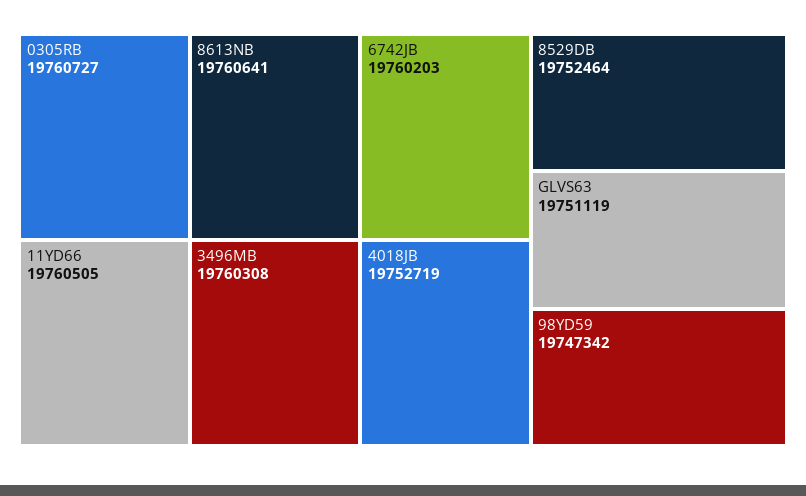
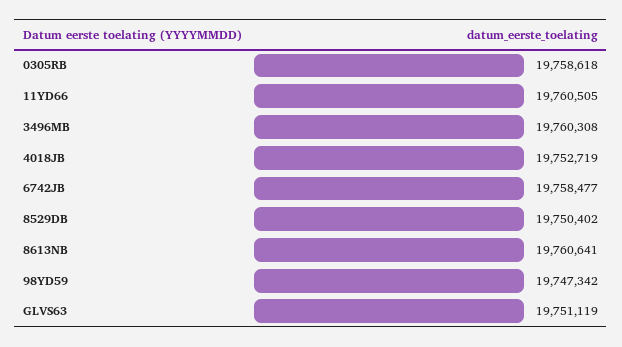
  {
-   "0305RB": 19760727,
+   "0305RB": 19758618,
    "8613NB": 19760641,
    "11YD66": 19760505,
    "3496MB": 19760308,
-   "6742JB": 19760203,
+   "6742JB": 19758477,
    "4018JB": 19752719,
-   "8529DB": 19752464,
+   "8529DB": 19750402,
    "GLVS63": 19751119,
    "98YD59": 19747342
  }

